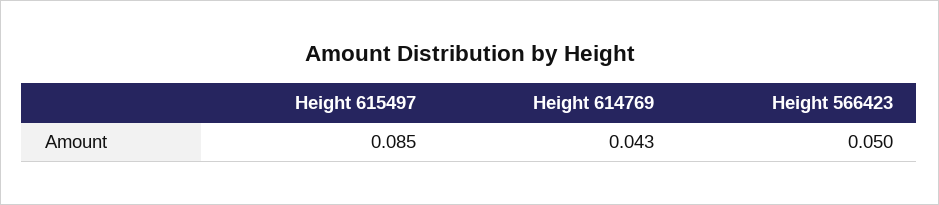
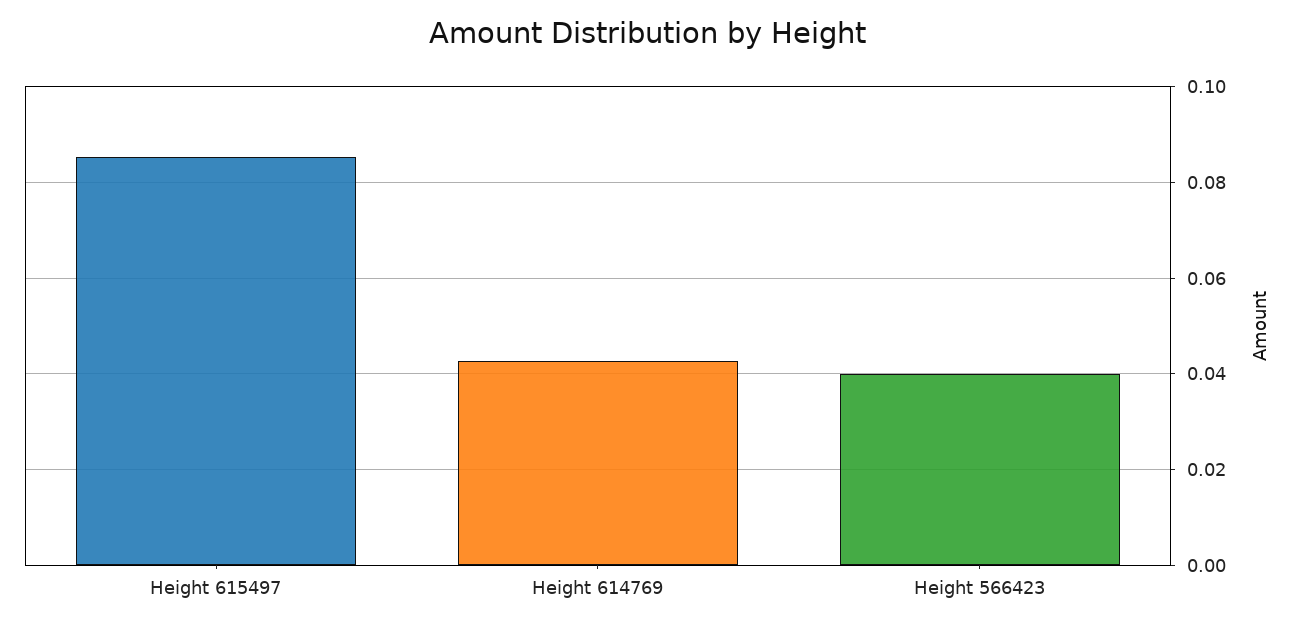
  {
    "Height 615497": 0.085,
    "Height 614769": 0.043,
-   "Height 566423": 0.05
+   "Height 566423": 0.04
  }

